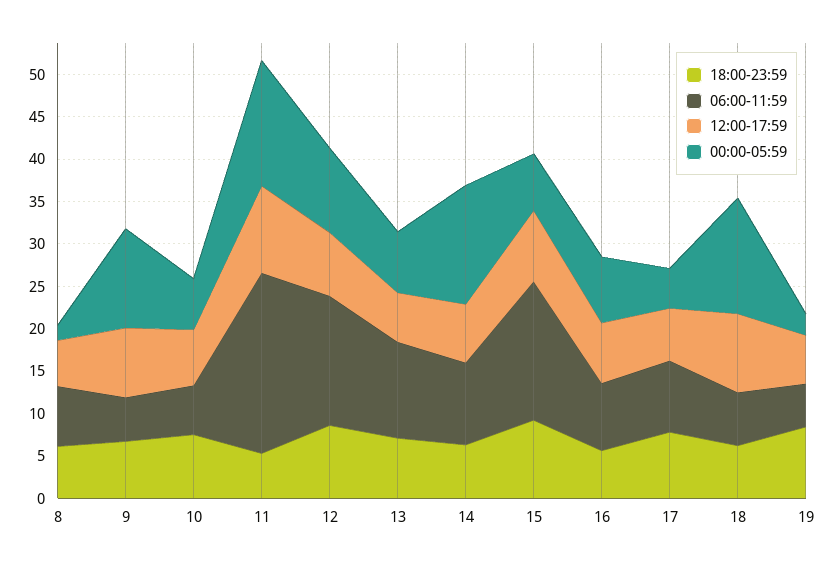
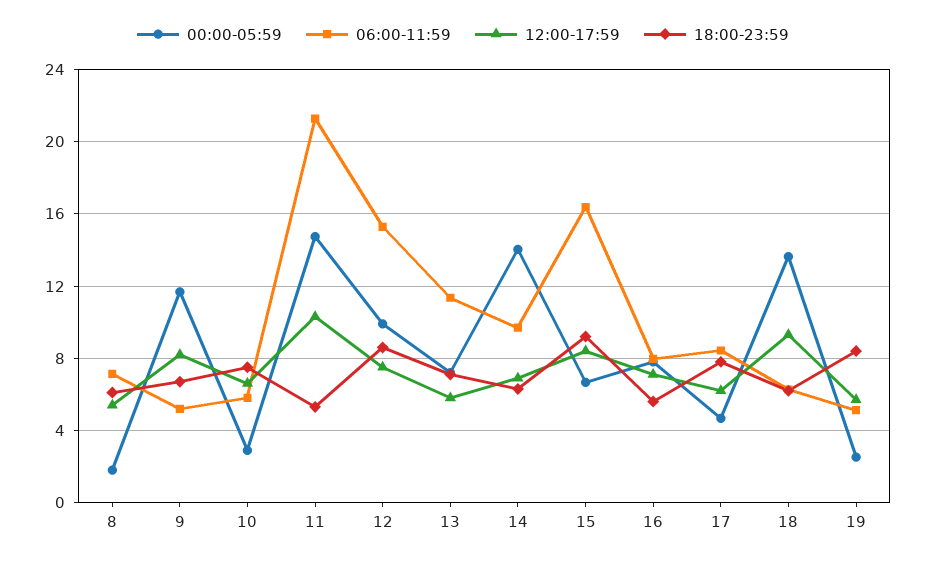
  {
    "18:00-23:59": {
      "8": 6,
      "9": 6.5,
      "10": 7.5,
      "11": 5.5,
      "12": 8.5,
      "13": 7,
      "14": 6.5,
      "15": 9,
      "16": 5.5,
      "17": 8,
      "18": 6,
      "19": 8.5
    },
    "06:00-11:59": {
      "8": 7,
      "9": 5,
      "10": 6,
      "11": 21.5,
      "12": 15.5,
      "13": 11.5,
      "14": 9.5,
      "15": 16.5,
      "16": 8,
      "17": 8.5,
      "18": 6.5,
      "19": 5
    },
    "12:00-17:59": {
      "8": 5.5,
      "9": 8,
      "10": 6.5,
      "11": 10.5,
      "12": 7.5,
      "13": 6,
      "14": 7,
      "15": 8.5,
      "16": 7,
      "17": 6,
      "18": 9.5,
      "19": 5.5
    },
    "00:00-05:59": {
      "8": 2,
      "9": 11.5,
-     "10": 6,
+     "10": 3,
      "11": 14.5,
      "12": 10,
      "13": 7,
      "14": 14,
      "15": 6.5,
      "16": 8,
      "17": 4.5,
      "18": 13.5,
      "19": 2.5
    }
  }

